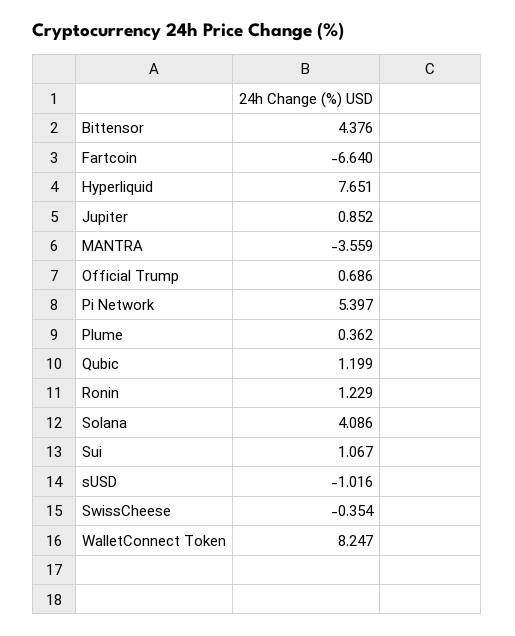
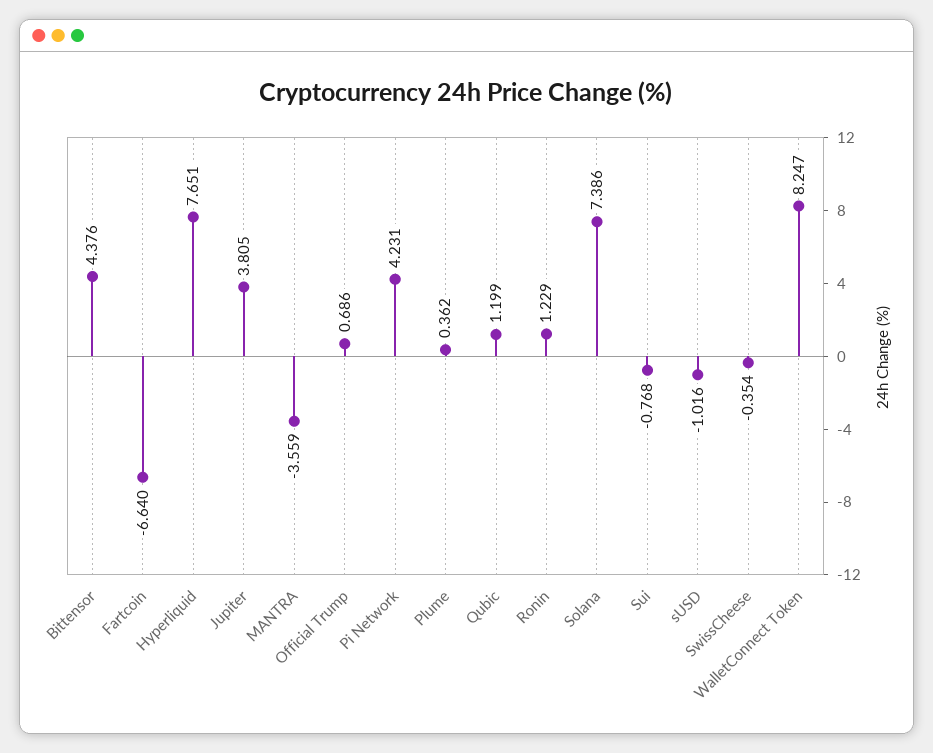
  {
    "Bittensor": 4.376,
    "Fartcoin": -6.64,
    "Hyperliquid": 7.651,
-   "Jupiter": 0.852,
+   "Jupiter": 3.805,
    "MANTRA": -3.559,
    "Official Trump": 0.686,
-   "Pi Network": 5.397,
+   "Pi Network": 4.231,
    "Plume": 0.362,
    "Qubic": 1.199,
    "Ronin": 1.229,
-   "Solana": 4.086,
+   "Solana": 7.386,
-   "Sui": 1.067,
+   "Sui": -0.768,
    "sUSD": -1.016,
    "SwissCheese": -0.354,
    "WalletConnect Token": 8.247
  }

